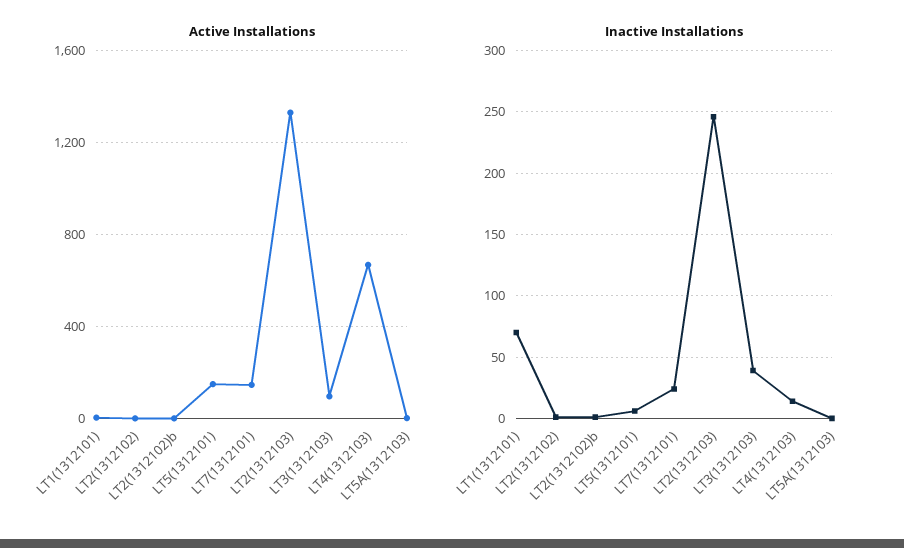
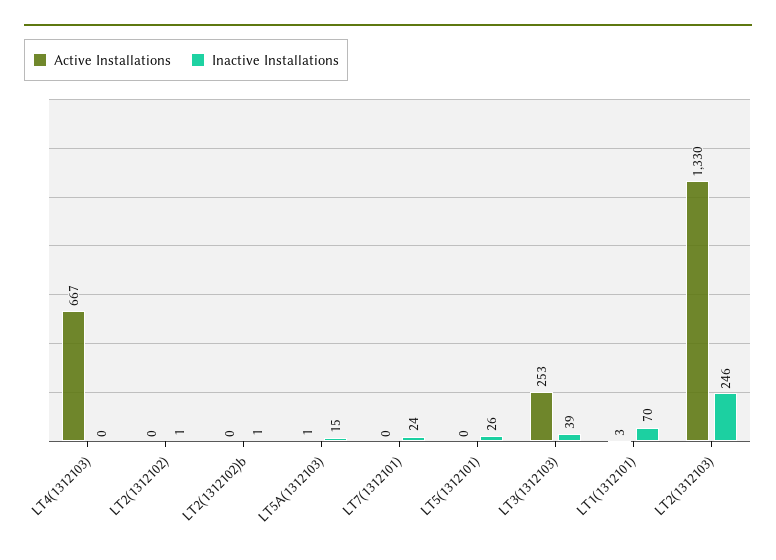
  {
    "Active Installations": {
      "LT1(1312101)": 3,
      "LT2(1312102)": 0,
      "LT2(1312102)b": 0,
-     "LT5(1312101)": 150,
+     "LT5(1312101)": 0,
-     "LT7(1312101)": 150,
+     "LT7(1312101)": 0,
      "LT2(1312103)": 1330,
-     "LT3(1312103)": 100,
+     "LT3(1312103)": 253,
      "LT4(1312103)": 667,
      "LT5A(1312103)": 1
    },
    "Inactive Installations": {
      "LT1(1312101)": 70,
      "LT2(1312102)": 1,
      "LT2(1312102)b": 1,
-     "LT5(1312101)": 5,
+     "LT5(1312101)": 26,
      "LT7(1312101)": 24,
      "LT2(1312103)": 246,
      "LT3(1312103)": 39,
-     "LT4(1312103)": 15,
+     "LT4(1312103)": 0,
-     "LT5A(1312103)": 0
+     "LT5A(1312103)": 15
    }
  }

